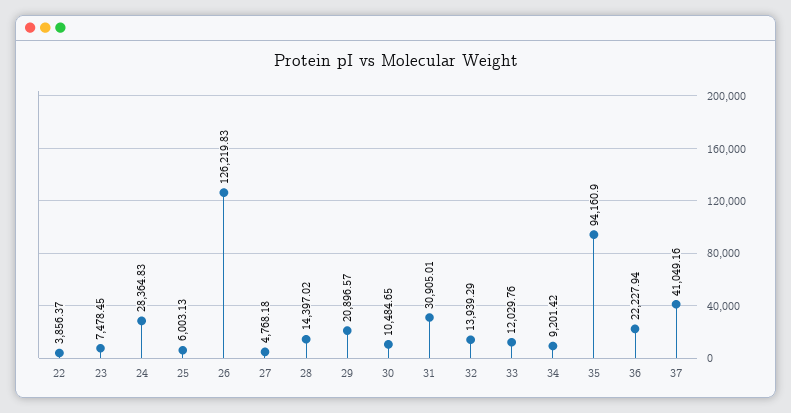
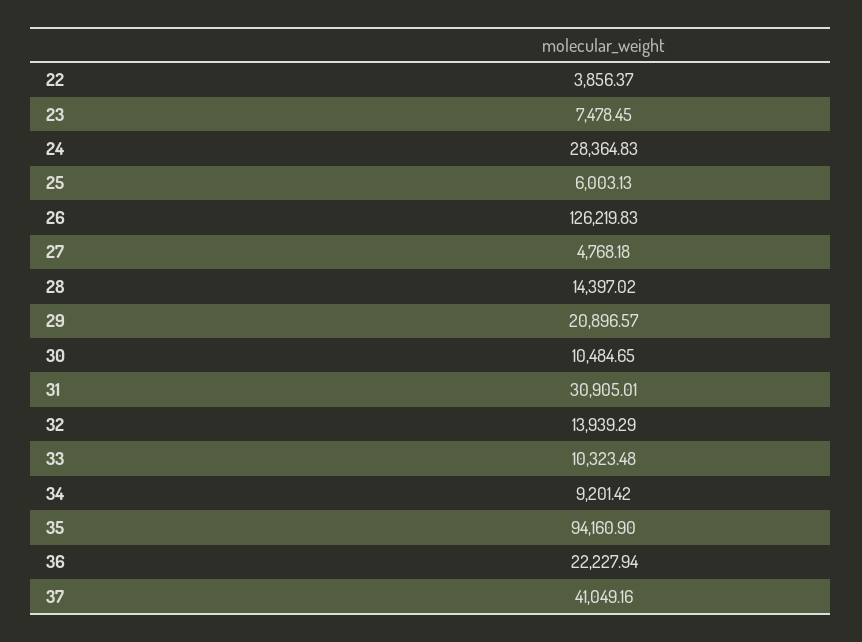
  {
    "22": 3856.37,
    "23": 7478.45,
    "24": 28364.83,
    "25": 6003.13,
    "26": 126219.83,
    "27": 4768.18,
    "28": 14397.02,
    "29": 20896.57,
    "30": 10484.65,
    "31": 30905.01,
    "32": 13939.29,
-   "33": 12029.76,
+   "33": 10323.48,
    "34": 9201.42,
    "35": 94160.9,
    "36": 22227.94,
    "37": 41049.16
  }

